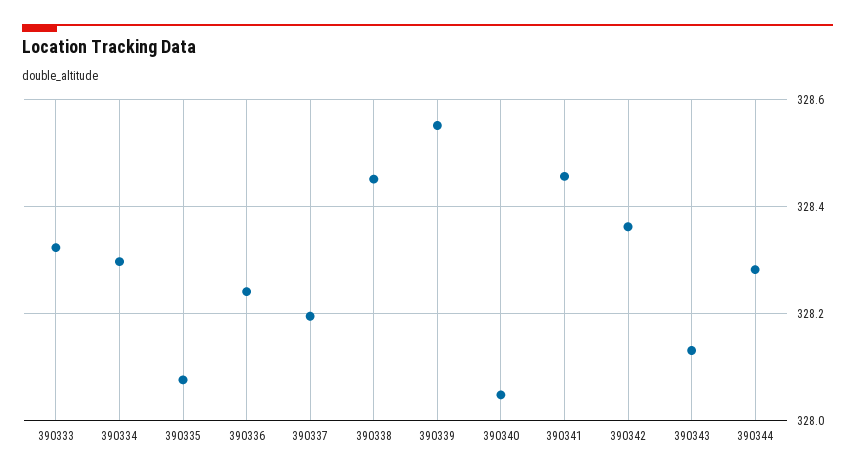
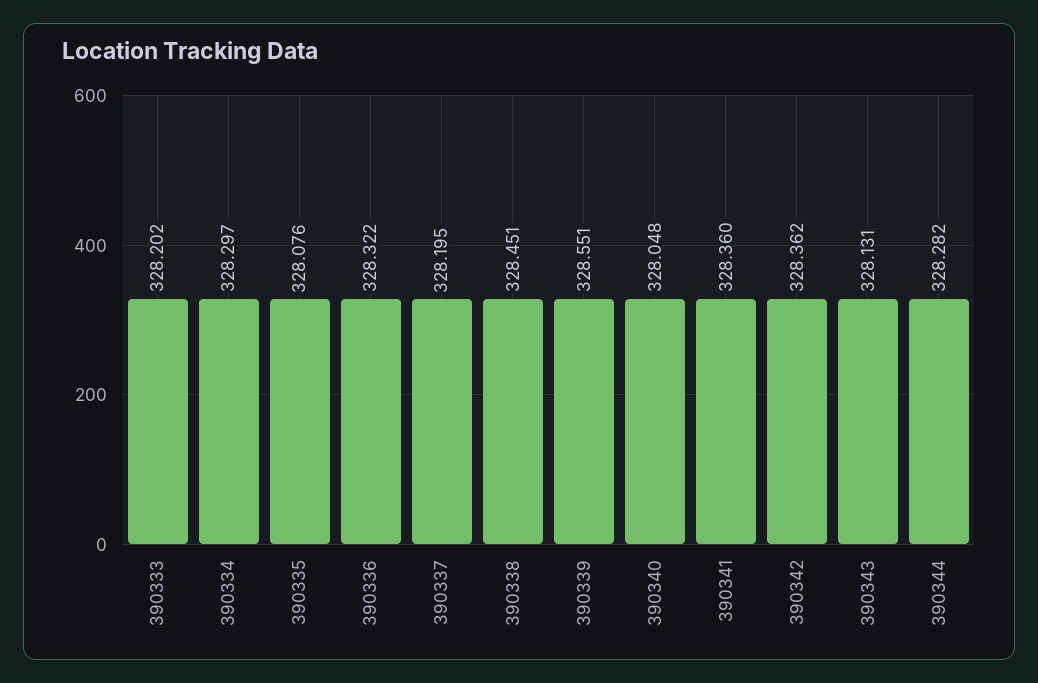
  {
-   "390333": 328.32,
+   "390333": 328.202,
    "390334": 328.297,
    "390335": 328.076,
-   "390336": 328.24,
+   "390336": 328.322,
    "390337": 328.195,
    "390338": 328.451,
    "390339": 328.551,
    "390340": 328.048,
-   "390341": 328.46,
+   "390341": 328.36,
    "390342": 328.362,
    "390343": 328.131,
    "390344": 328.282
  }

